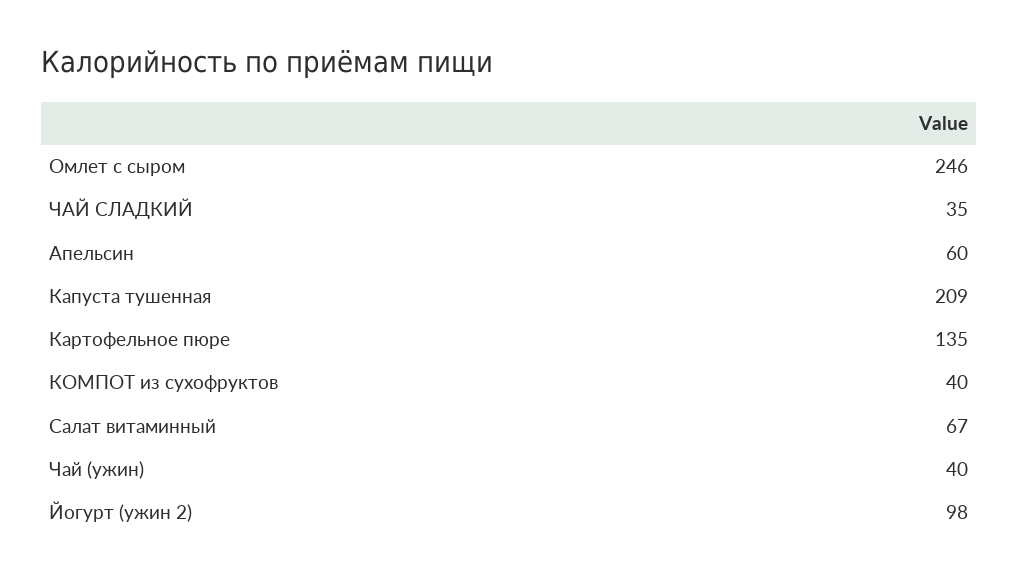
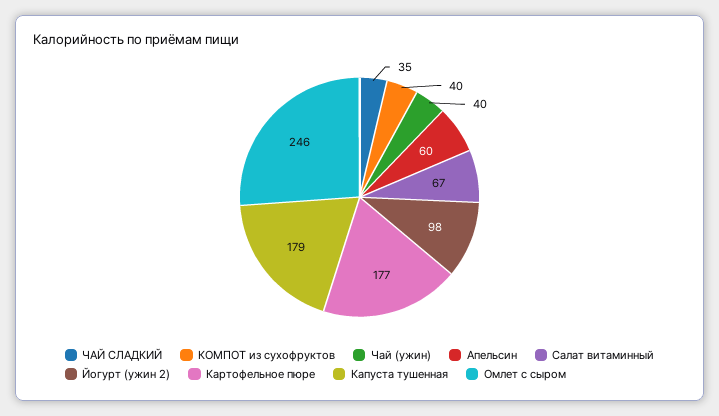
  {
    "Омлет с сыром": 246,
    "ЧАЙ СЛАДКИЙ": 35,
    "Апельсин": 60,
-   "Капуста тушенная": 209,
+   "Капуста тушенная": 179,
-   "Картофельное пюре": 135,
+   "Картофельное пюре": 177,
    "КОМПОТ из сухофруктов": 40,
    "Салат витаминный": 67,
    "Чай (ужин)": 40,
    "Йогурт (ужин 2)": 98
  }

